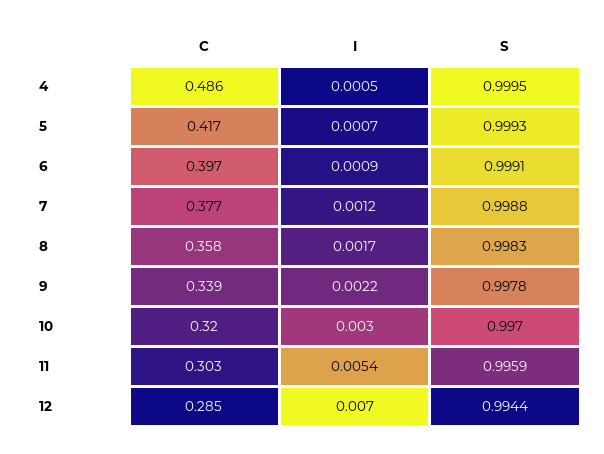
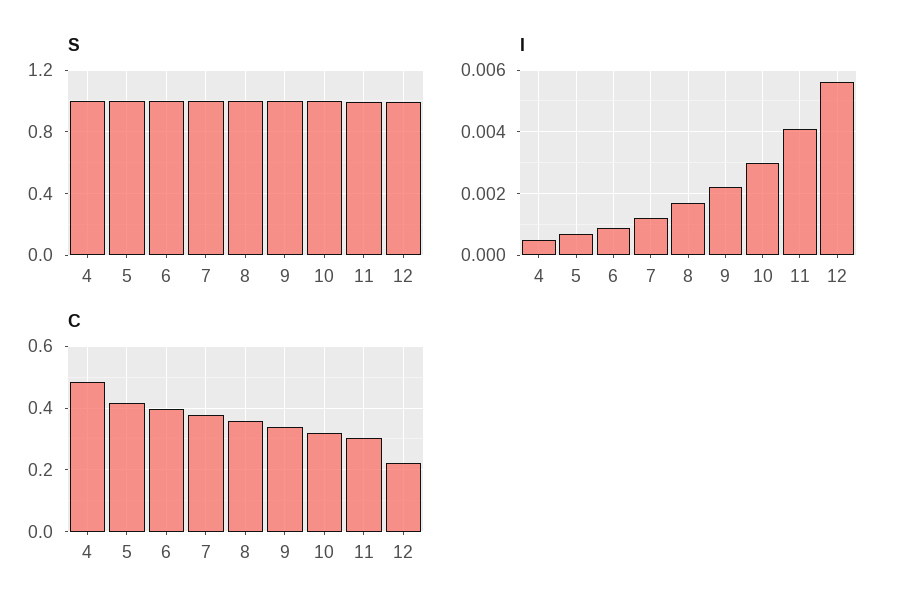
  {
    "C": {
      "4": 0.486,
      "5": 0.417,
      "6": 0.397,
      "7": 0.377,
      "8": 0.358,
      "9": 0.339,
      "10": 0.32,
      "11": 0.303,
-     "12": 0.285
+     "12": 0.22
    },
    "I": {
      "4": 0.0005,
      "5": 0.0007,
      "6": 0.0009,
      "7": 0.0012,
      "8": 0.0017,
      "9": 0.0022,
      "10": 0.003,
-     "11": 0.0054,
+     "11": 0.004,
-     "12": 0.007
+     "12": 0.0055
    },
    "S": {
      "4": 0.9995,
      "5": 0.9993,
      "6": 0.9991,
      "7": 0.9988,
      "8": 0.9983,
      "9": 0.9978,
      "10": 0.997,
      "11": 0.9959,
      "12": 0.9944
    }
  }

